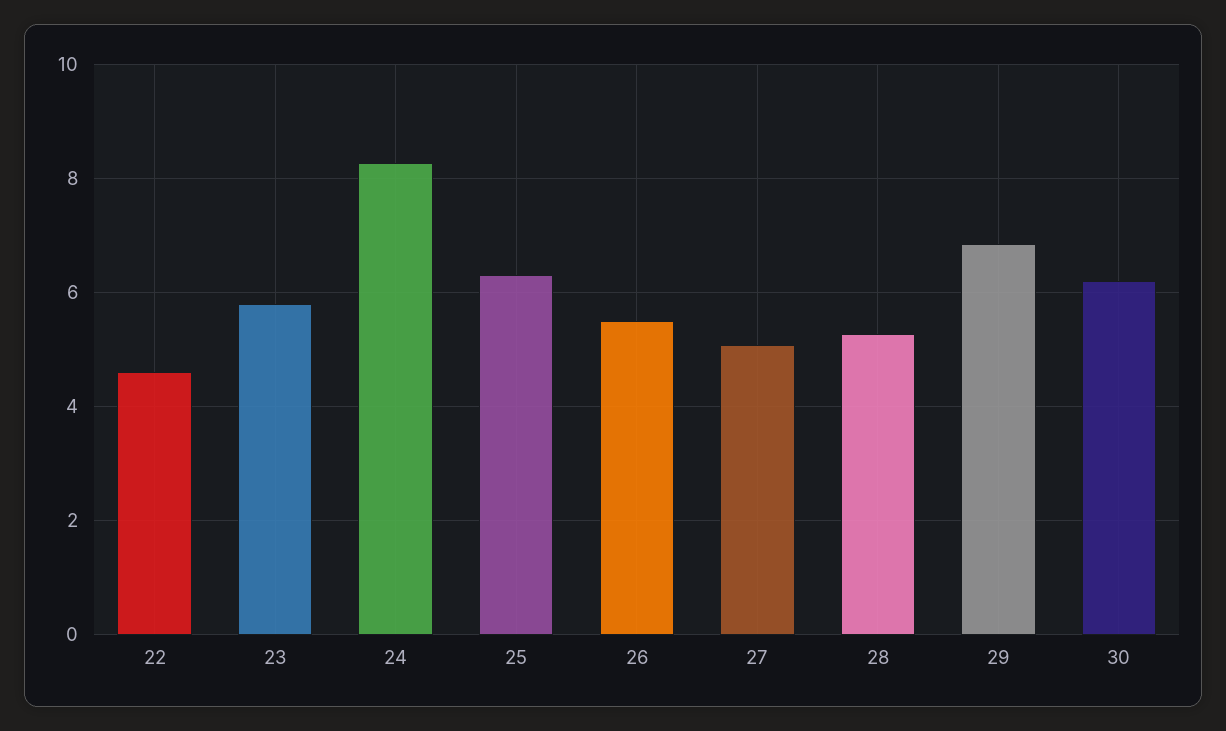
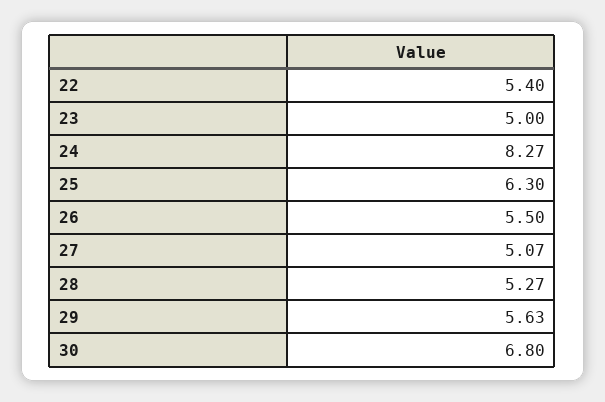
  {
-   "22": 4.6,
+   "22": 5.4,
-   "23": 5.8,
+   "23": 5,
    "24": 8.27,
    "25": 6.3,
    "26": 5.5,
    "27": 5.07,
    "28": 5.27,
-   "29": 6.8,
+   "29": 5.63,
-   "30": 6.2
+   "30": 6.8
  }

